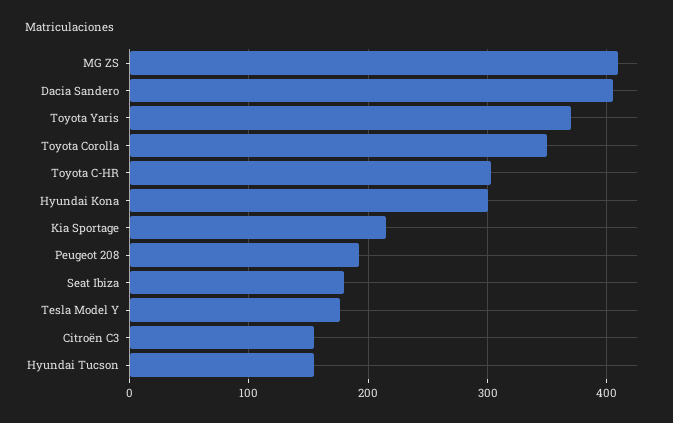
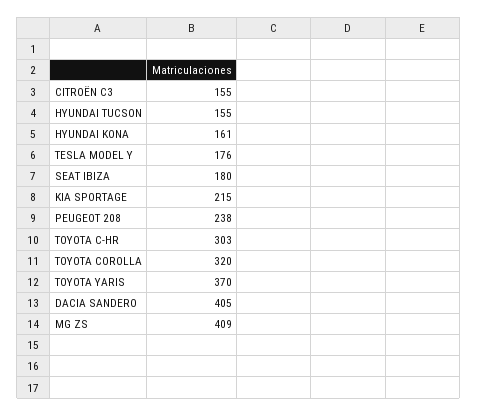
  {
    "MG ZS": 409,
    "Dacia Sandero": 405,
    "Toyota Yaris": 370,
-   "Toyota Corolla": 350,
+   "Toyota Corolla": 320,
    "Toyota C-HR": 303,
-   "Hyundai Kona": 300,
+   "Hyundai Kona": 161,
    "Kia Sportage": 215,
-   "Peugeot 208": 190,
+   "Peugeot 208": 238,
    "Seat Ibiza": 180,
    "Tesla Model Y": 176,
    "Citroën C3": 155,
    "Hyundai Tucson": 155
  }

